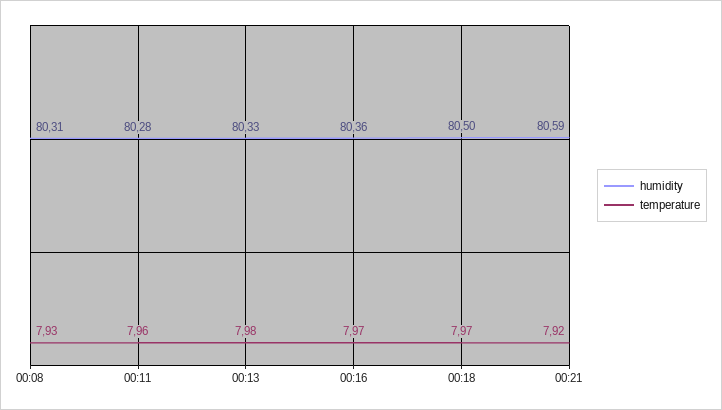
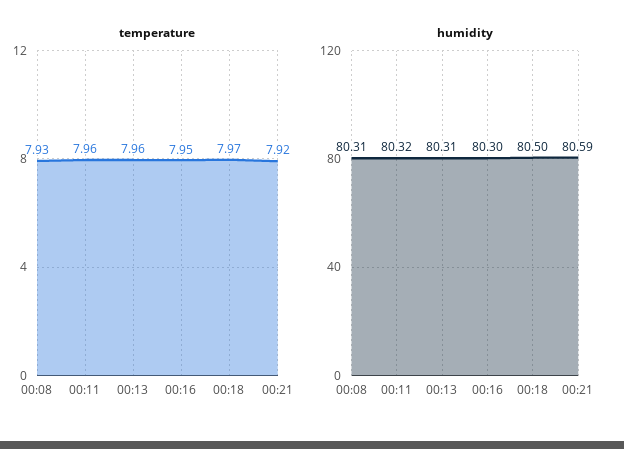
  {
    "humidity": {
      "00:08": 80.31,
-     "00:11": 80.28,
+     "00:11": 80.32,
-     "00:13": 80.33,
+     "00:13": 80.31,
-     "00:16": 80.36,
+     "00:16": 80.3,
      "00:18": 80.5,
      "00:21": 80.59
    },
    "temperature": {
      "00:08": 7.93,
      "00:11": 7.96,
-     "00:13": 7.98,
+     "00:13": 7.96,
-     "00:16": 7.97,
+     "00:16": 7.95,
      "00:18": 7.97,
      "00:21": 7.92
    }
  }

